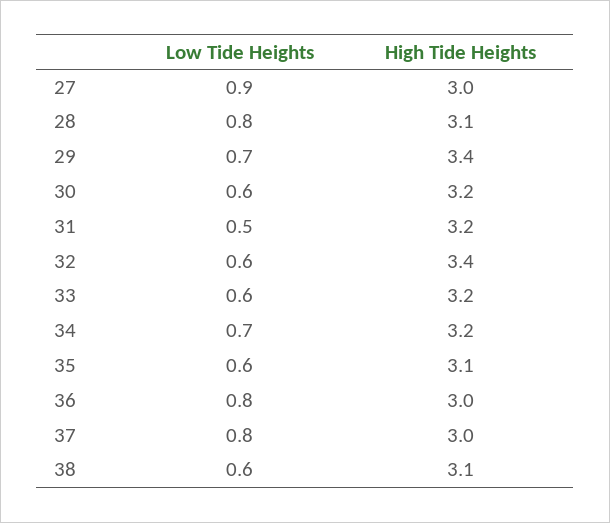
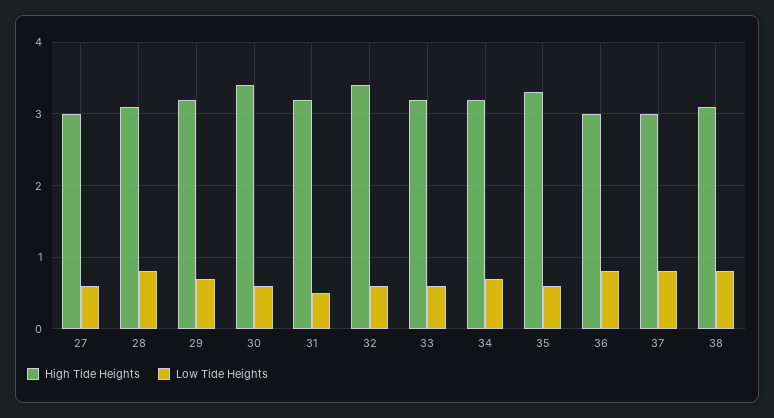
  {
    "Low Tide Heights": {
-     "27": 0.9,
+     "27": 0.6,
      "28": 0.8,
      "29": 0.7,
      "30": 0.6,
      "31": 0.5,
      "32": 0.6,
      "33": 0.6,
      "34": 0.7,
      "35": 0.6,
      "36": 0.8,
      "37": 0.8,
-     "38": 0.6
+     "38": 0.8
    },
    "High Tide Heights": {
      "27": 3,
      "28": 3.1,
-     "29": 3.4,
+     "29": 3.2,
-     "30": 3.2,
+     "30": 3.4,
      "31": 3.2,
      "32": 3.4,
      "33": 3.2,
      "34": 3.2,
-     "35": 3.1,
+     "35": 3.3,
      "36": 3,
      "37": 3,
      "38": 3.1
    }
  }

